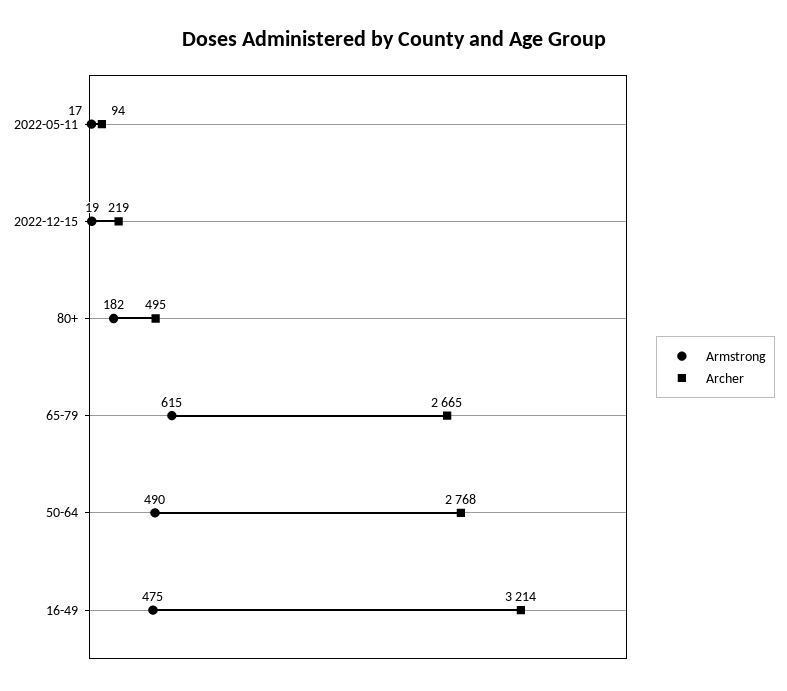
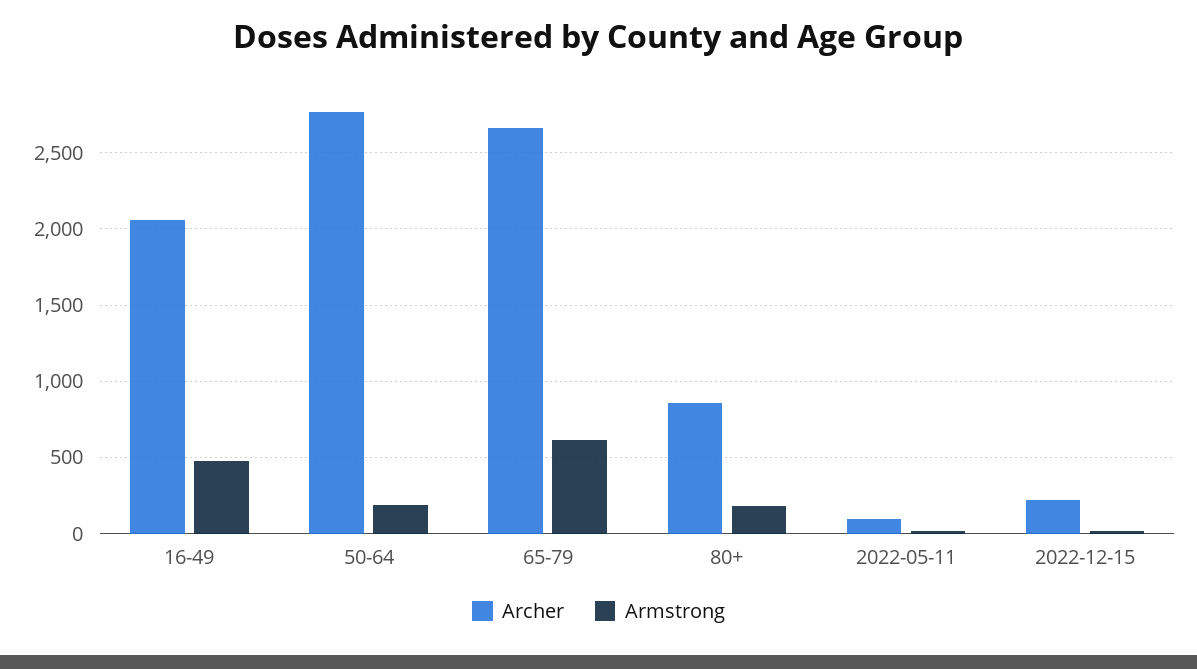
  {
    "Armstrong": {
      "2022-05-11": 17,
      "2022-12-15": 19,
      "80+": 182,
      "65-79": 615,
-     "50-64": 490,
+     "50-64": 200,
      "16-49": 475
    },
    "Archer": {
      "2022-05-11": 94,
      "2022-12-15": 219,
-     "80+": 495,
+     "80+": 850,
      "65-79": 2665,
      "50-64": 2768,
-     "16-49": 3214
+     "16-49": 2050
    }
  }

